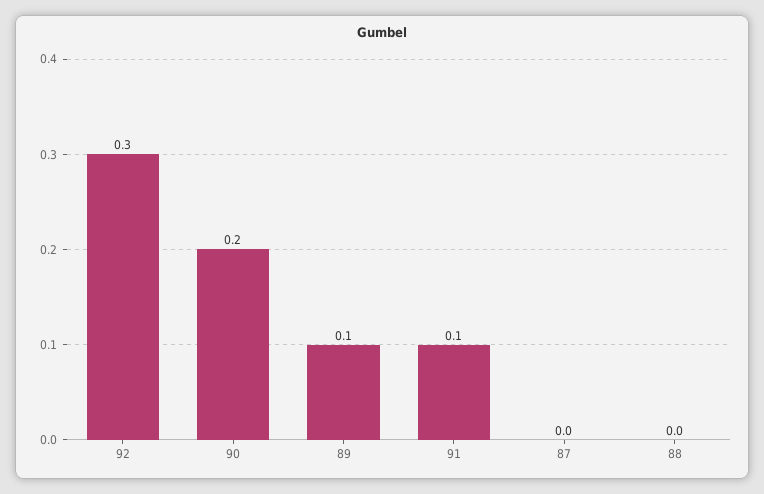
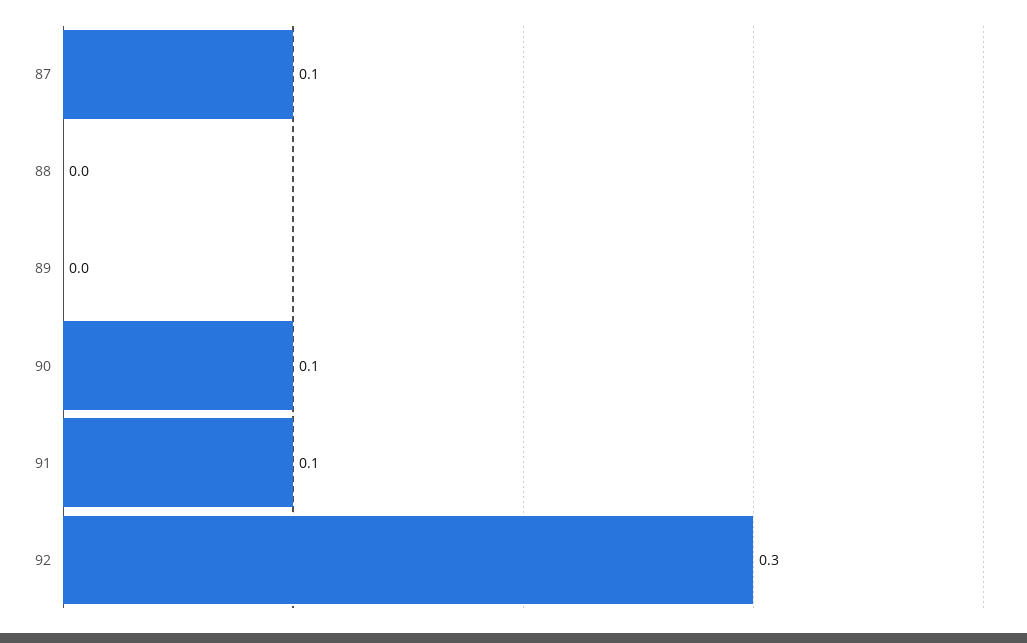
  {
    "92": 0.3,
-   "90": 0.2,
+   "90": 0.1,
-   "89": 0.1,
+   "89": 0,
    "91": 0.1,
-   "87": 0,
+   "87": 0.1,
    "88": 0
  }

